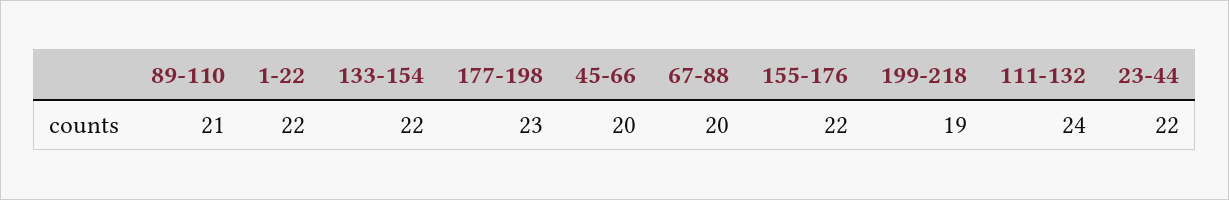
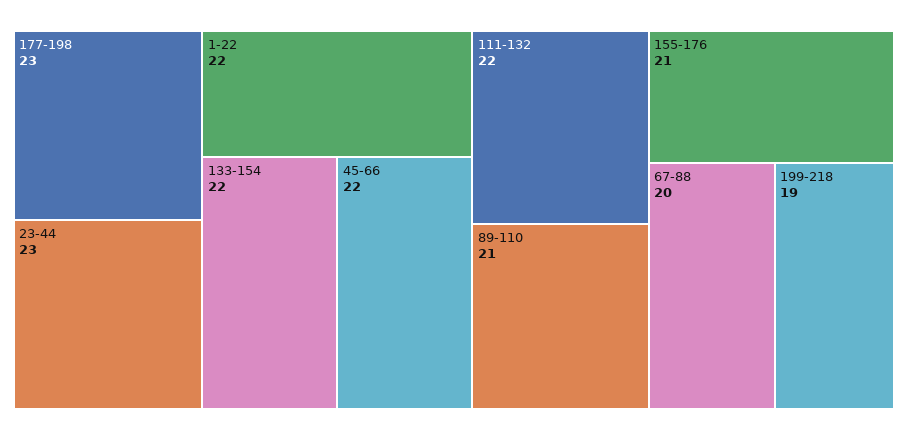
  {
    "89-110": 21,
    "1-22": 22,
    "133-154": 22,
    "177-198": 23,
-   "45-66": 20,
+   "45-66": 22,
    "67-88": 20,
-   "155-176": 22,
+   "155-176": 21,
    "199-218": 19,
-   "111-132": 24,
+   "111-132": 22,
-   "23-44": 22
+   "23-44": 23
  }

